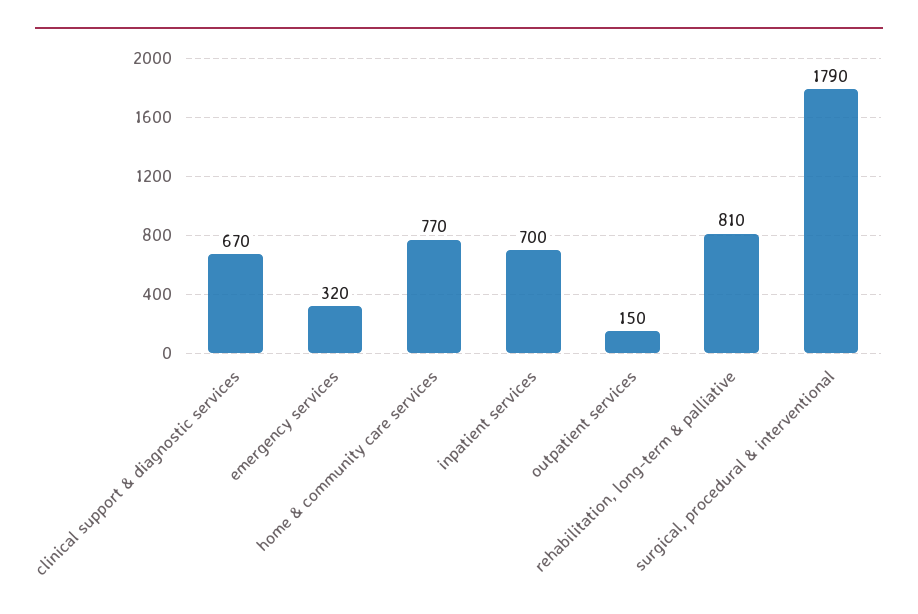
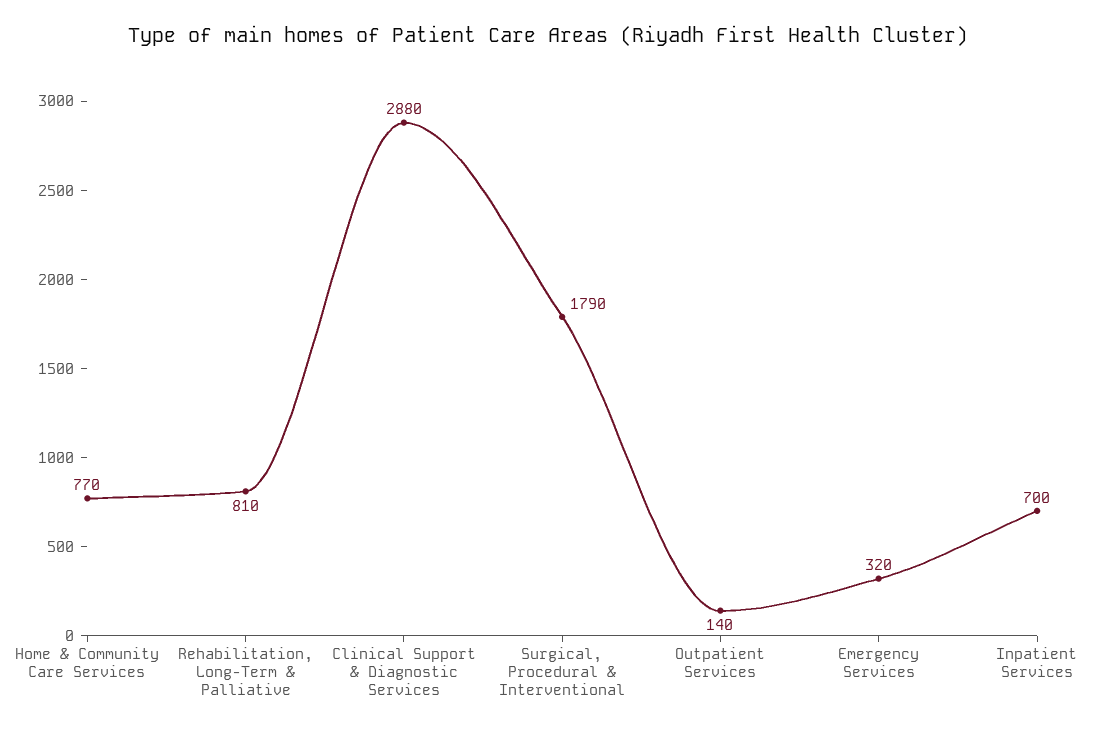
  {
-   "clinical support & diagnostic services": 670,
+   "clinical support & diagnostic services": 2880,
    "emergency services": 320,
    "home & community care services": 770,
    "inpatient services": 700,
-   "outpatient services": 150,
+   "outpatient services": 140,
    "rehabilitation, long-term & palliative": 810,
    "surgical, procedural & interventional": 1790
  }

